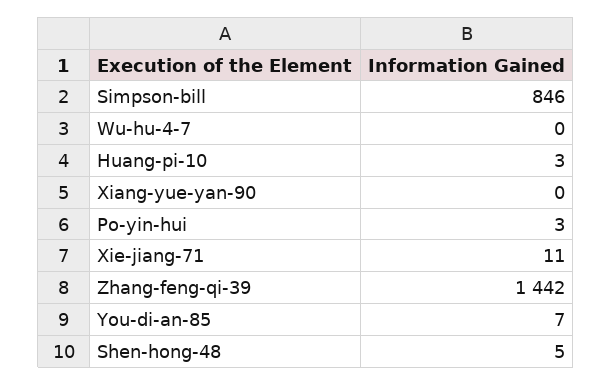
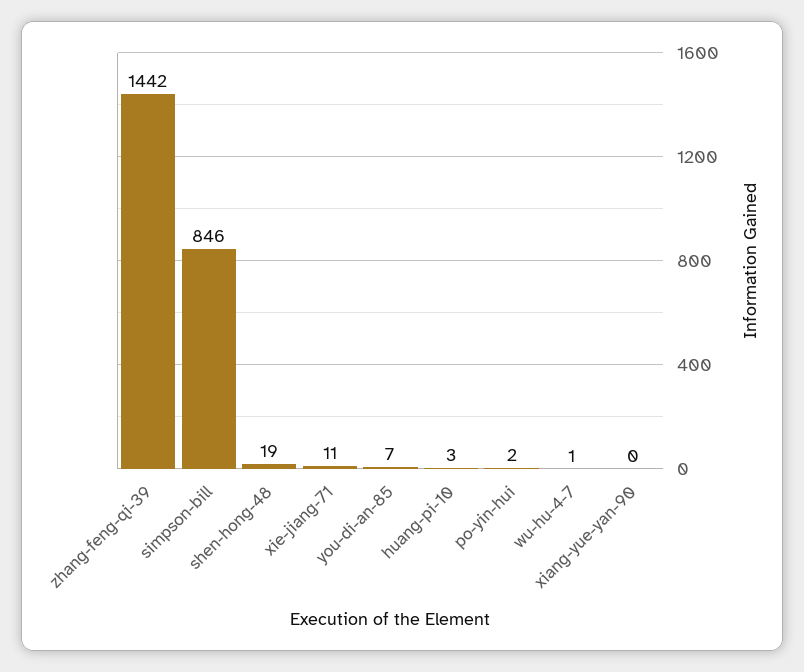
  {
    "Simpson-bill": 846,
-   "Wu-hu-4-7": 0,
+   "Wu-hu-4-7": 1,
    "Huang-pi-10": 3,
    "Xiang-yue-yan-90": 0,
-   "Po-yin-hui": 3,
+   "Po-yin-hui": 2,
    "Xie-jiang-71": 11,
    "Zhang-feng-qi-39": 1442,
    "You-di-an-85": 7,
-   "Shen-hong-48": 5
+   "Shen-hong-48": 19
  }

